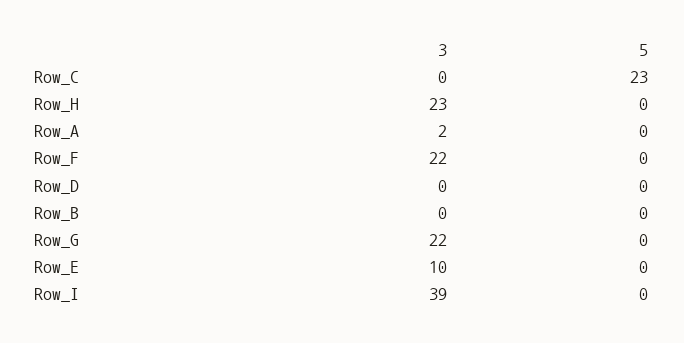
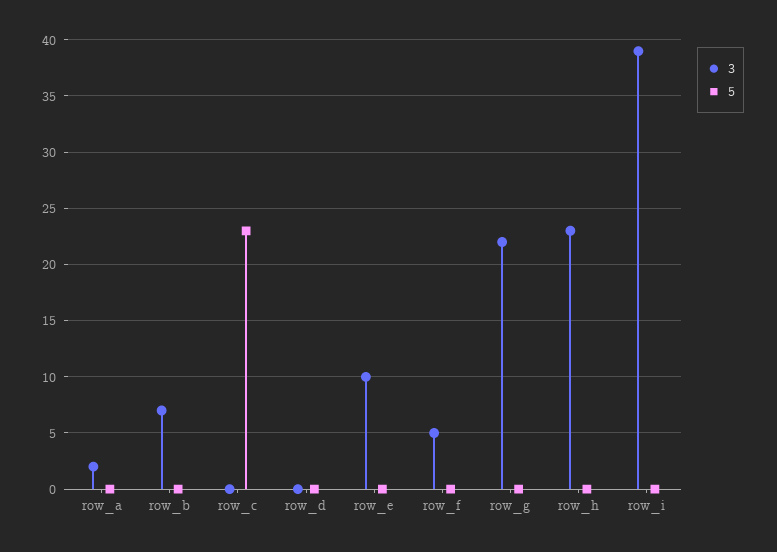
  {
    "3": {
      "Row_C": 0,
      "Row_H": 23,
      "Row_A": 2,
-     "Row_F": 22,
+     "Row_F": 5,
      "Row_D": 0,
-     "Row_B": 0,
+     "Row_B": 7,
      "Row_G": 22,
      "Row_E": 10,
      "Row_I": 39
    },
    "5": {
      "Row_C": 23,
      "Row_H": 0,
      "Row_A": 0,
      "Row_F": 0,
      "Row_D": 0,
      "Row_B": 0,
      "Row_G": 0,
      "Row_E": 0,
      "Row_I": 0
    }
  }

